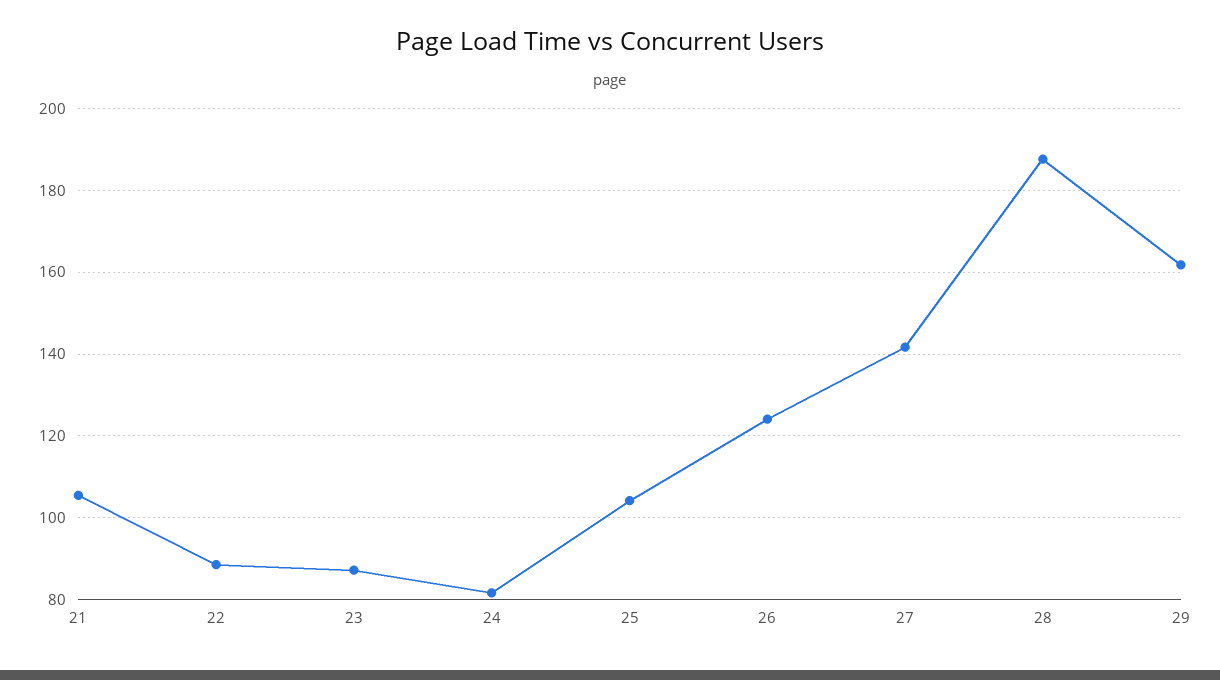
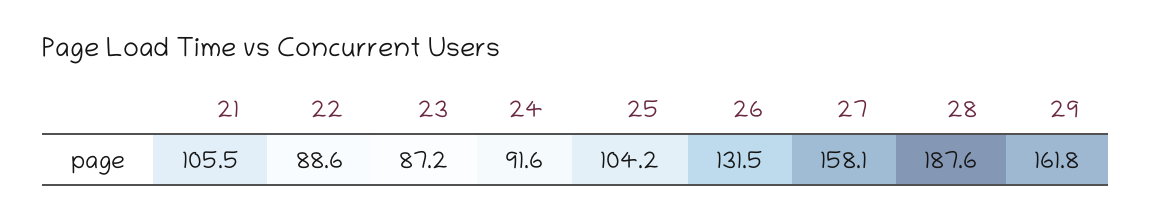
  {
    "21": 105.5,
    "22": 88.6,
    "23": 87.2,
-   "24": 82,
+   "24": 91.6,
    "25": 104.2,
-   "26": 124,
+   "26": 131.5,
-   "27": 142,
+   "27": 158.1,
    "28": 187.6,
    "29": 161.8
  }

